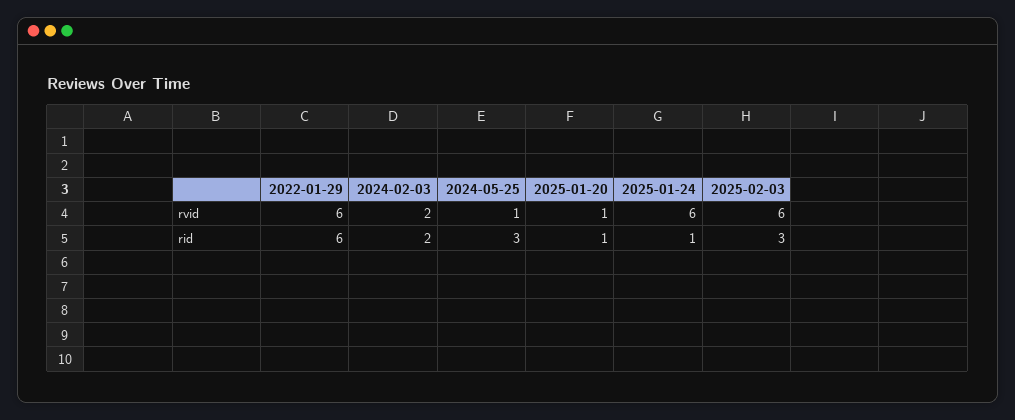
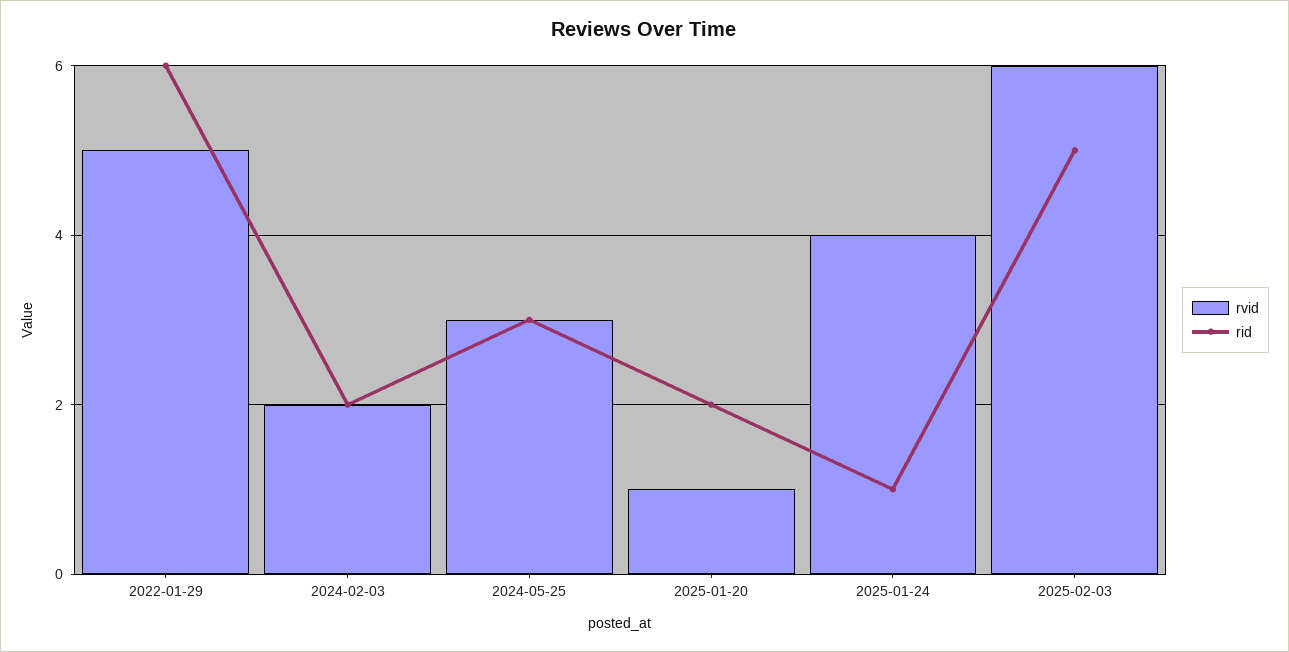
  {
    "rvid": {
-     "2022-01-29": 6,
+     "2022-01-29": 5,
      "2024-02-03": 2,
-     "2024-05-25": 1,
+     "2024-05-25": 3,
      "2025-01-20": 1,
-     "2025-01-24": 6,
+     "2025-01-24": 4,
      "2025-02-03": 6
    },
    "rid": {
      "2022-01-29": 6,
      "2024-02-03": 2,
      "2024-05-25": 3,
-     "2025-01-20": 1,
+     "2025-01-20": 2,
      "2025-01-24": 1,
-     "2025-02-03": 3
+     "2025-02-03": 5
    }
  }

